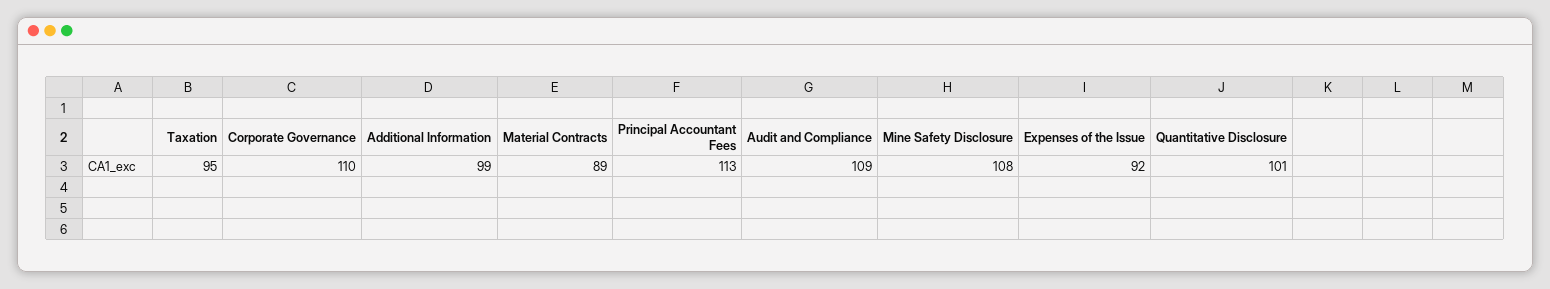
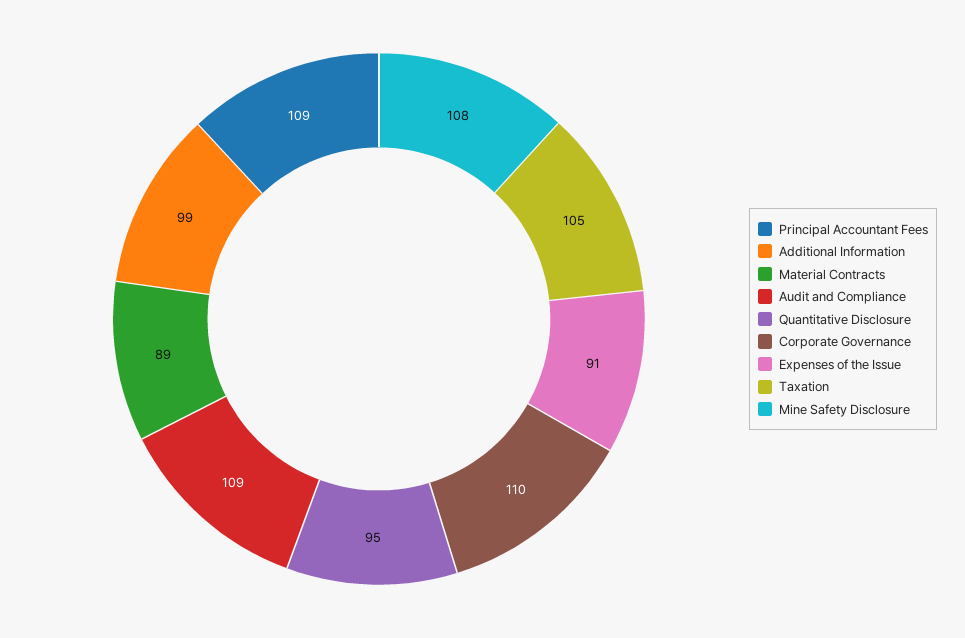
  {
-   "Taxation": 95,
+   "Taxation": 105,
    "Corporate Governance": 110,
    "Additional Information": 99,
    "Material Contracts": 89,
-   "Principal Accountant Fees": 113,
+   "Principal Accountant Fees": 109,
    "Audit and Compliance": 109,
    "Mine Safety Disclosure": 108,
-   "Expenses of the Issue": 92,
+   "Expenses of the Issue": 91,
-   "Quantitative Disclosure": 101
+   "Quantitative Disclosure": 95
  }

